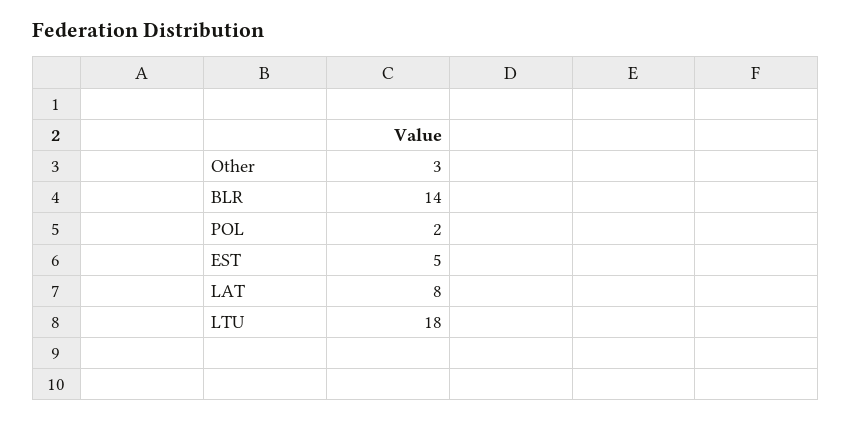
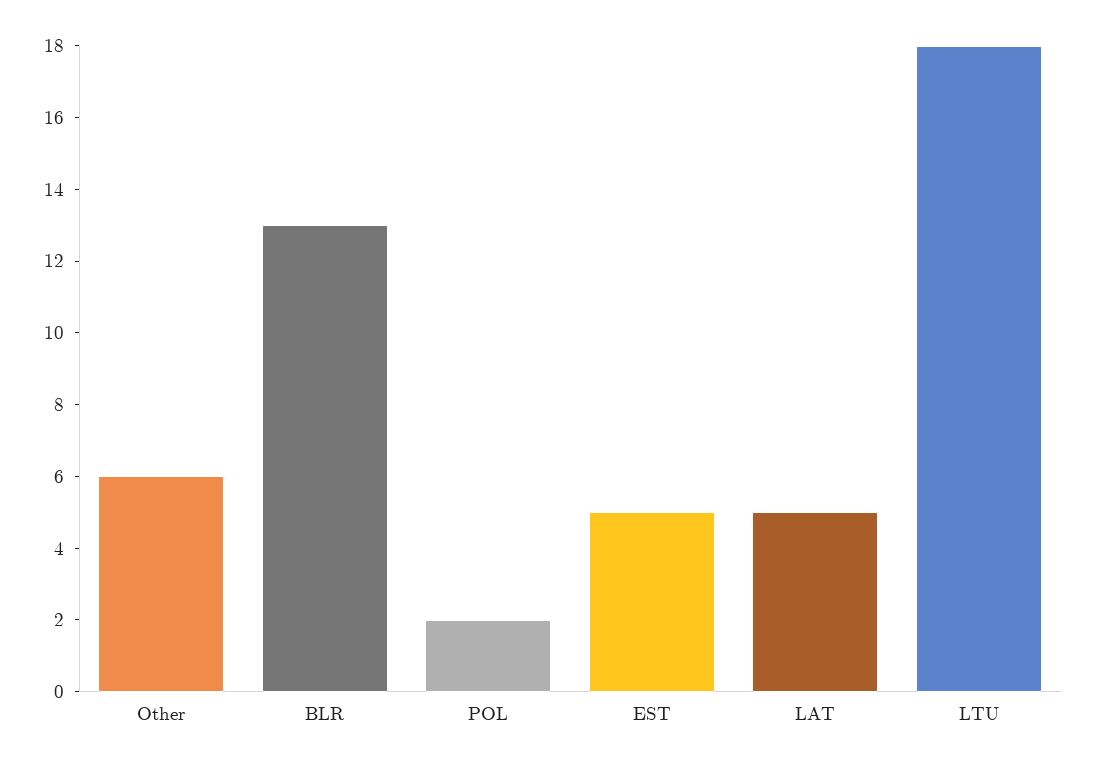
  {
-   "Other": 3,
+   "Other": 6,
-   "BLR": 14,
+   "BLR": 13,
    "POL": 2,
    "EST": 5,
-   "LAT": 8,
+   "LAT": 5,
    "LTU": 18
  }

